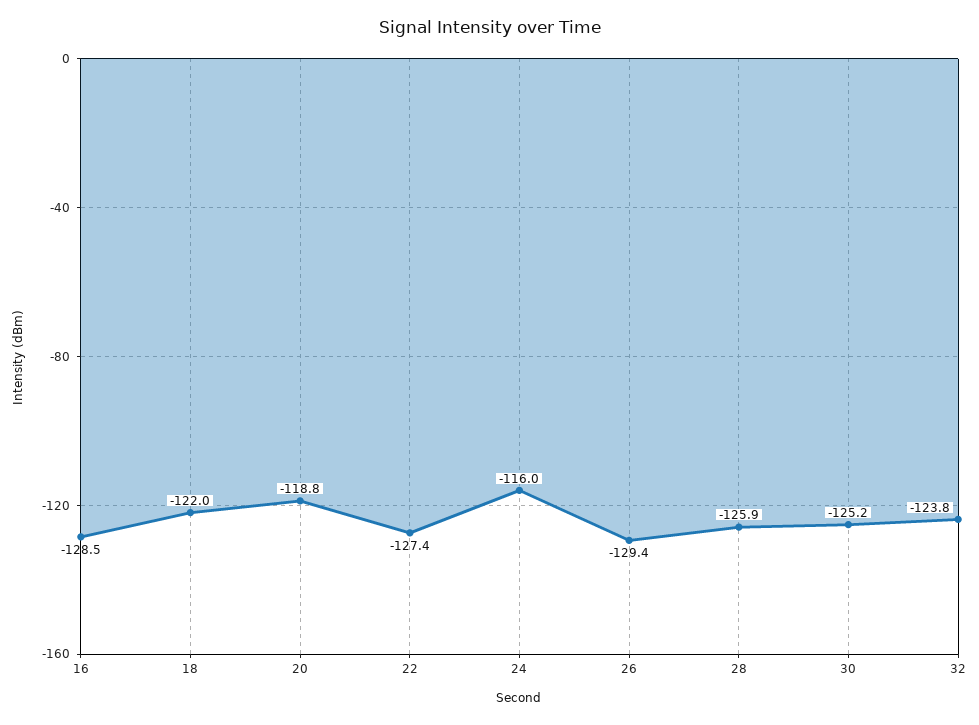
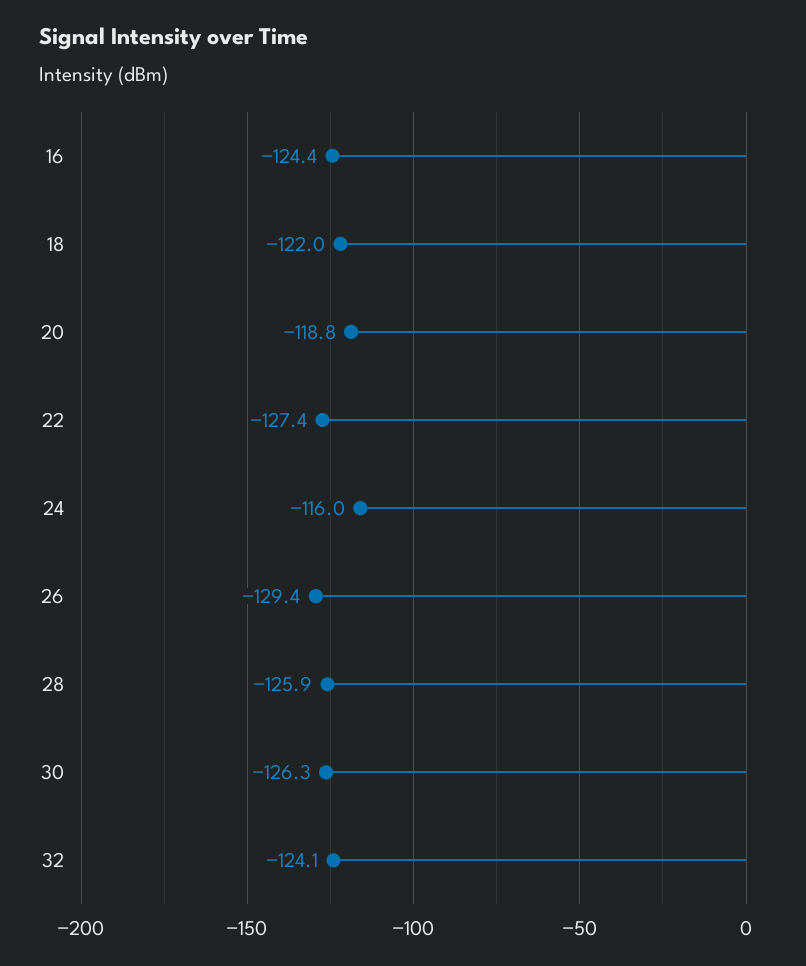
  {
-   "16": -128.5,
+   "16": -124.4,
    "18": -122,
    "20": -118.8,
    "22": -127.4,
    "24": -116,
    "26": -129.4,
    "28": -125.9,
-   "30": -125.2,
+   "30": -126.3,
-   "32": -123.8
+   "32": -124.1
  }

